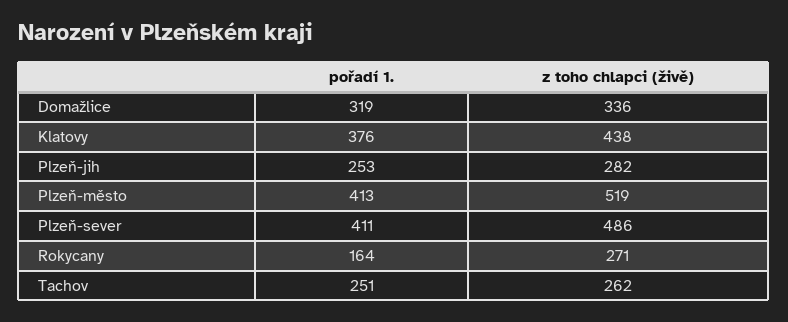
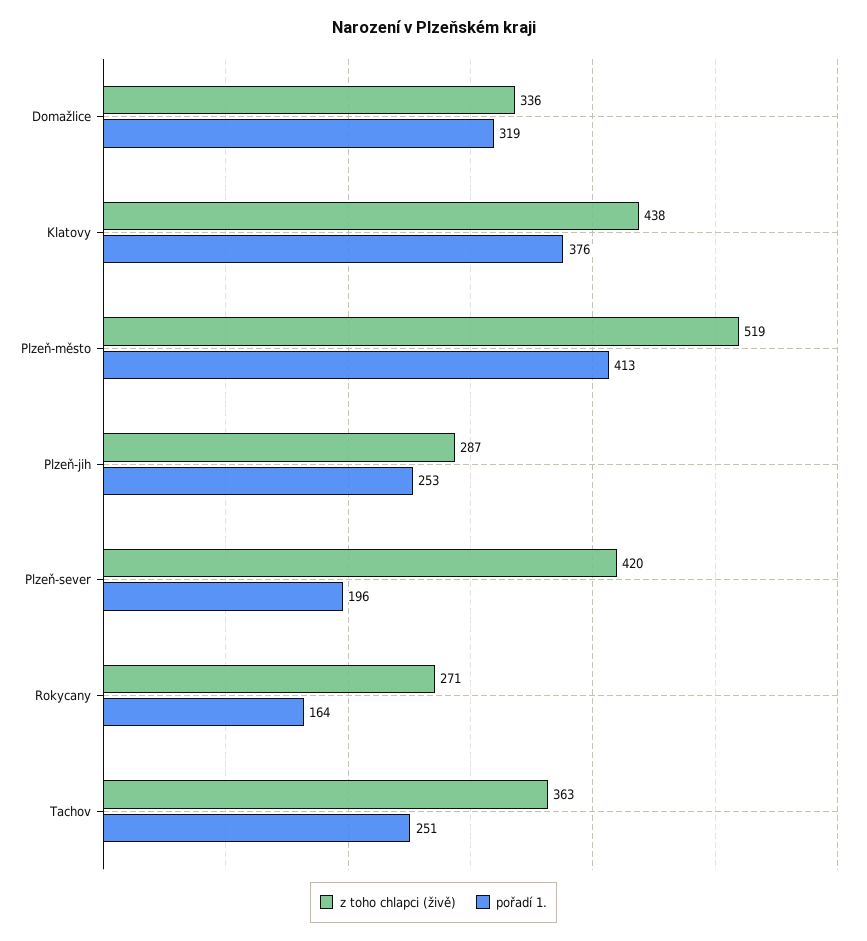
  {
    "pořadí 1.": {
      "Domažlice": 319,
      "Klatovy": 376,
      "Plzeň-jih": 253,
      "Plzeň-město": 413,
-     "Plzeň-sever": 411,
+     "Plzeň-sever": 196,
      "Rokycany": 164,
      "Tachov": 251
    },
    "z toho chlapci (živě)": {
      "Domažlice": 336,
      "Klatovy": 438,
-     "Plzeň-jih": 282,
+     "Plzeň-jih": 287,
      "Plzeň-město": 519,
-     "Plzeň-sever": 486,
+     "Plzeň-sever": 420,
      "Rokycany": 271,
-     "Tachov": 262
+     "Tachov": 363
    }
  }

